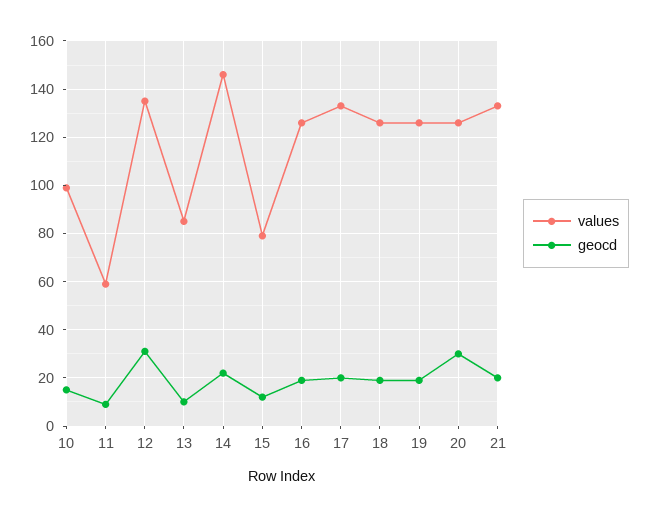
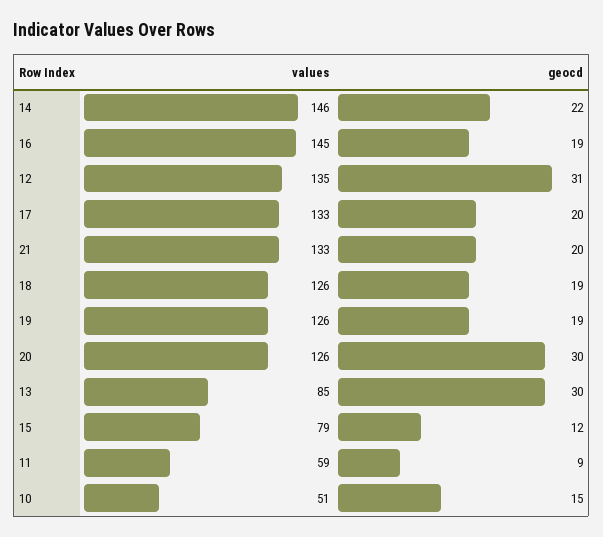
  {
    "values": {
-     "10": 100,
+     "10": 51,
      "11": 59,
      "12": 135,
      "13": 85,
      "14": 146,
      "15": 79,
-     "16": 125,
+     "16": 145,
      "17": 133,
      "18": 126,
      "19": 126,
      "20": 126,
      "21": 133
    },
    "geocd": {
      "10": 15,
      "11": 9,
      "12": 31,
-     "13": 10,
+     "13": 30,
      "14": 22,
      "15": 12,
      "16": 19,
      "17": 20,
      "18": 19,
      "19": 19,
      "20": 30,
      "21": 20
    }
  }

